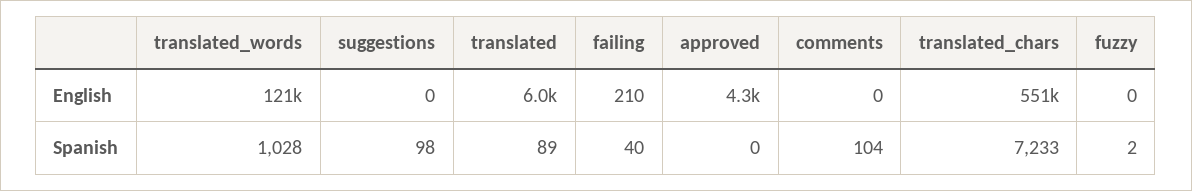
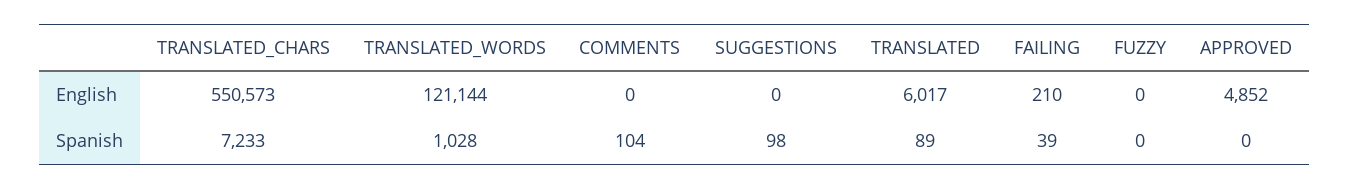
  {
    "translated_words": {
      "English": 121144,
      "Spanish": 1028
    },
    "suggestions": {
      "English": 0,
      "Spanish": 98
    },
    "translated": {
      "English": 6017,
      "Spanish": 89
    },
    "failing": {
      "English": 210,
-     "Spanish": 40
+     "Spanish": 39
    },
    "approved": {
-     "English": 4300,
+     "English": 4852,
      "Spanish": 0
    },
    "comments": {
      "English": 0,
      "Spanish": 104
    },
    "translated_chars": {
      "English": 550573,
      "Spanish": 7233
    },
    "fuzzy": {
      "English": 0,
-     "Spanish": 2
+     "Spanish": 0
    }
  }

